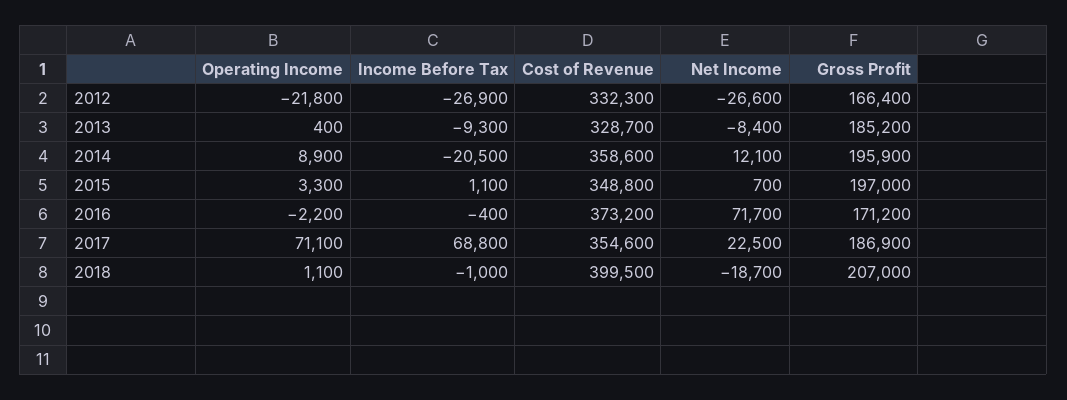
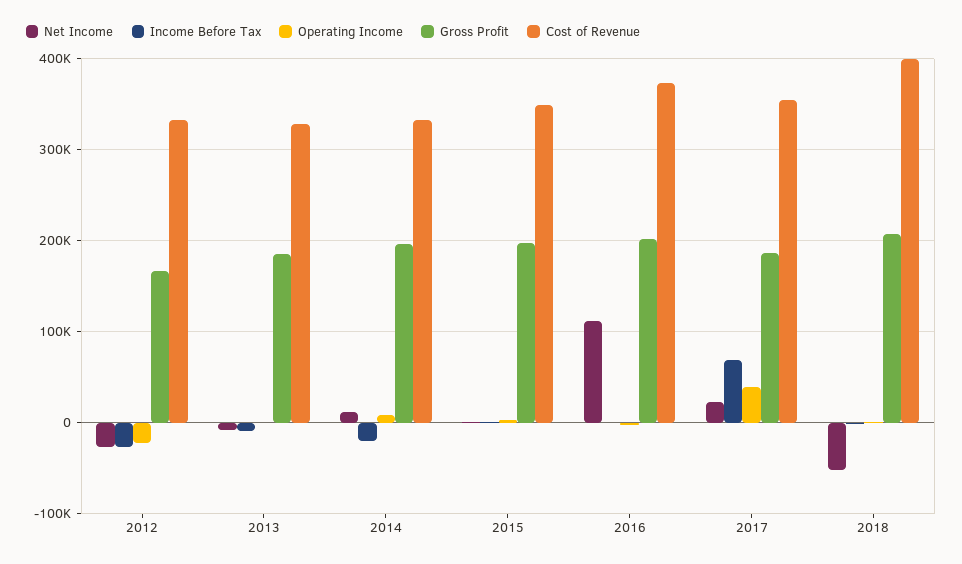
  {
    "Operating Income": {
      "2012": -21800,
      "2013": 400,
      "2014": 8900,
      "2015": 3300,
      "2016": -2200,
-     "2017": 71100,
+     "2017": 40000,
      "2018": 1100
    },
    "Income Before Tax": {
      "2012": -26900,
      "2013": -9300,
      "2014": -20500,
      "2015": 1100,
      "2016": -400,
      "2017": 68800,
      "2018": -1000
    },
    "Cost of Revenue": {
      "2012": 332300,
      "2013": 328700,
-     "2014": 358600,
+     "2014": 330000,
      "2015": 348800,
      "2016": 373200,
      "2017": 354600,
      "2018": 399500
    },
    "Net Income": {
      "2012": -26600,
      "2013": -8400,
      "2014": 12100,
      "2015": 700,
-     "2016": 71700,
+     "2016": 110000,
      "2017": 22500,
-     "2018": -18700
+     "2018": -50000
    },
    "Gross Profit": {
      "2012": 166400,
      "2013": 185200,
      "2014": 195900,
      "2015": 197000,
-     "2016": 171200,
+     "2016": 200000,
      "2017": 186900,
      "2018": 207000
    }
  }

